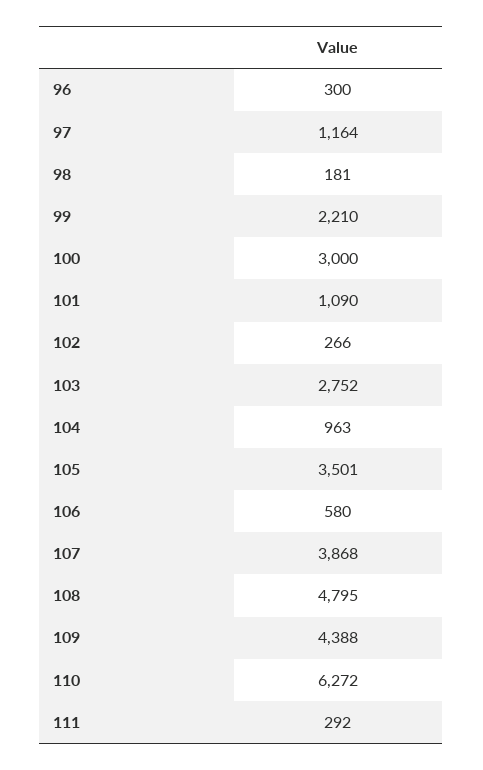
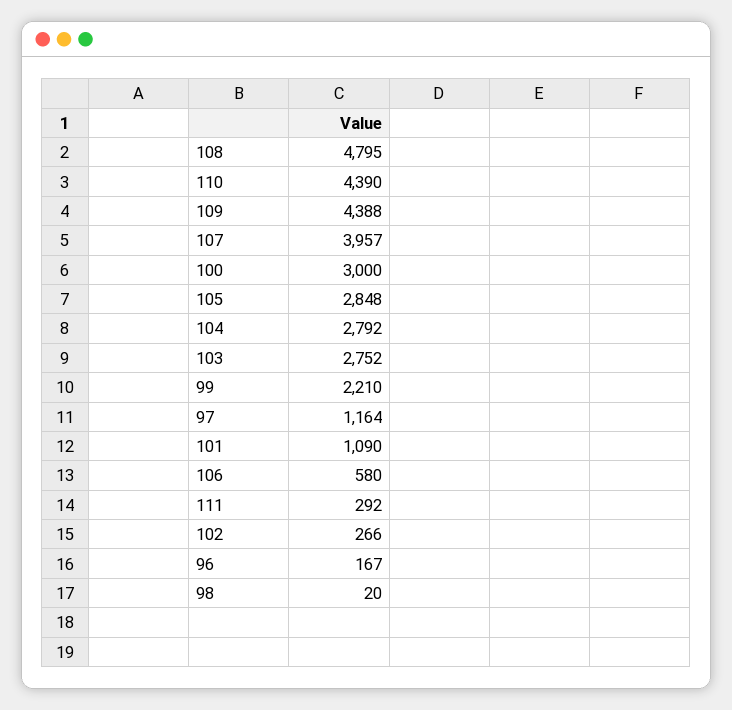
  {
-   "96": 300,
+   "96": 167,
    "97": 1164,
-   "98": 181,
+   "98": 20,
    "99": 2210,
    "100": 3000,
    "101": 1090,
    "102": 266,
    "103": 2752,
-   "104": 963,
+   "104": 2792,
-   "105": 3501,
+   "105": 2848,
    "106": 580,
-   "107": 3868,
+   "107": 3957,
    "108": 4795,
    "109": 4388,
-   "110": 6272,
+   "110": 4390,
    "111": 292
  }

